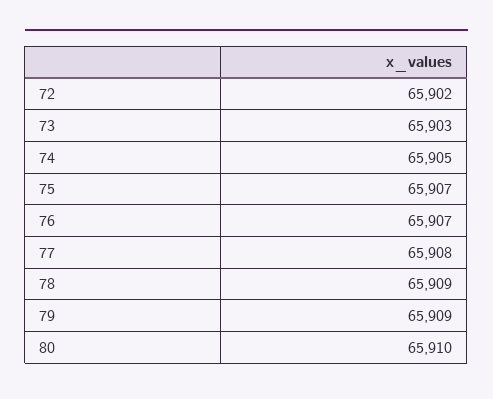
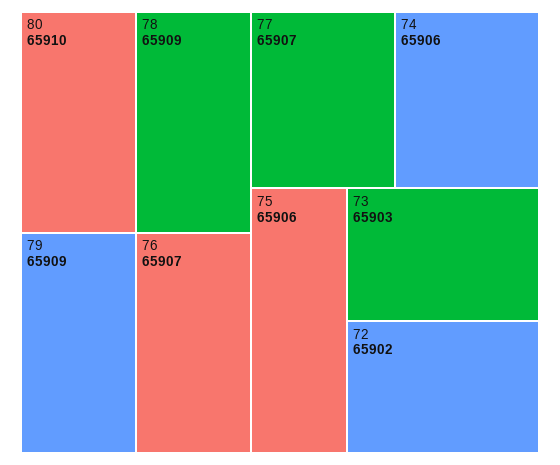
  {
    "72": 65902,
    "73": 65903,
-   "74": 65905,
+   "74": 65906,
-   "75": 65907,
+   "75": 65906,
    "76": 65907,
-   "77": 65908,
+   "77": 65907,
    "78": 65909,
    "79": 65909,
    "80": 65910
  }

